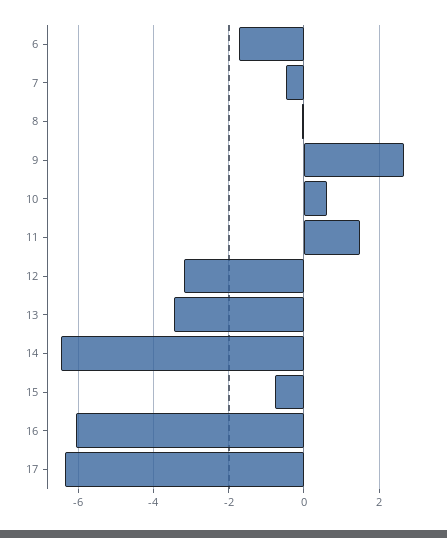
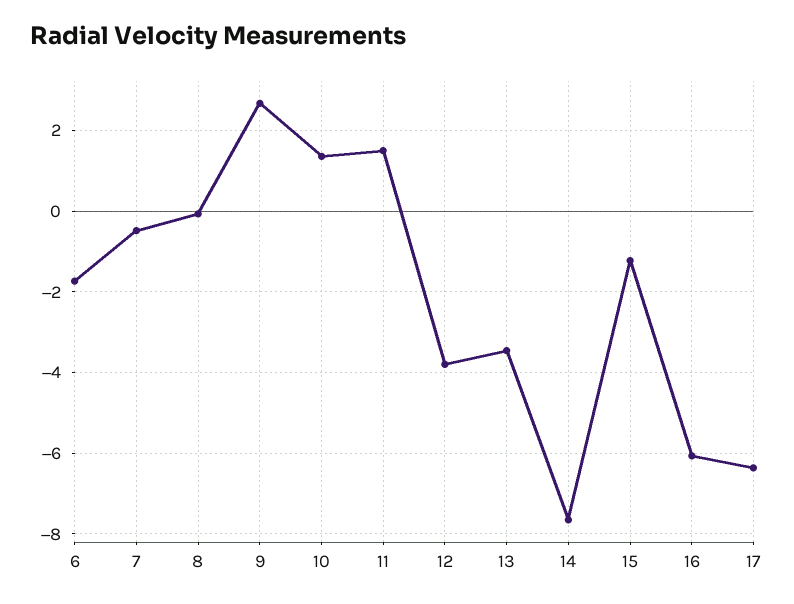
  {
    "6": -1.8,
    "7": -0.4,
    "8": 0,
    "9": 2.6,
-   "10": 0.6,
+   "10": 1.4,
    "11": 1.6,
-   "12": -3.2,
+   "12": -3.8,
    "13": -3.4,
-   "14": -6.4,
+   "14": -7.6,
-   "15": -0.8,
+   "15": -1.2,
    "16": -6,
    "17": -6.4
  }

